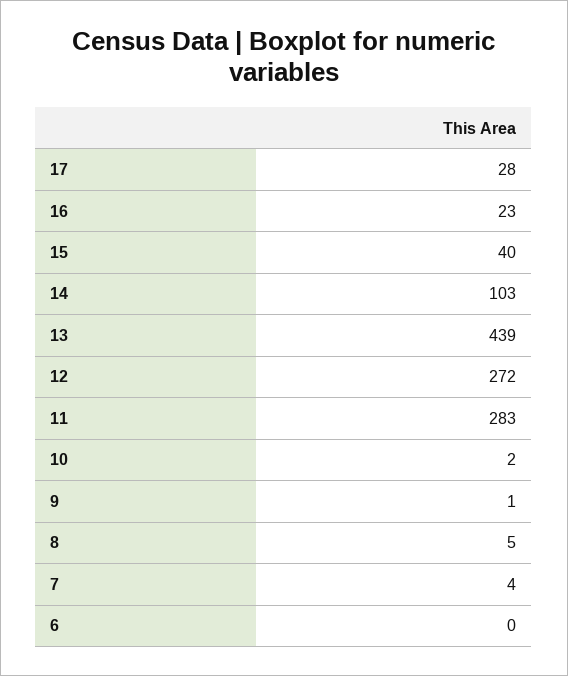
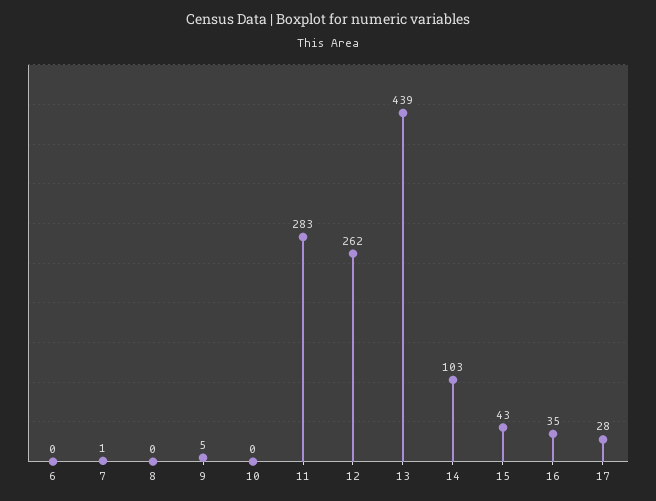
  {
    "17": 28,
-   "16": 23,
+   "16": 35,
-   "15": 40,
+   "15": 43,
    "14": 103,
    "13": 439,
-   "12": 272,
+   "12": 262,
    "11": 283,
-   "10": 2,
+   "10": 0,
-   "9": 1,
+   "9": 5,
-   "8": 5,
+   "8": 0,
-   "7": 4,
+   "7": 1,
    "6": 0
  }

